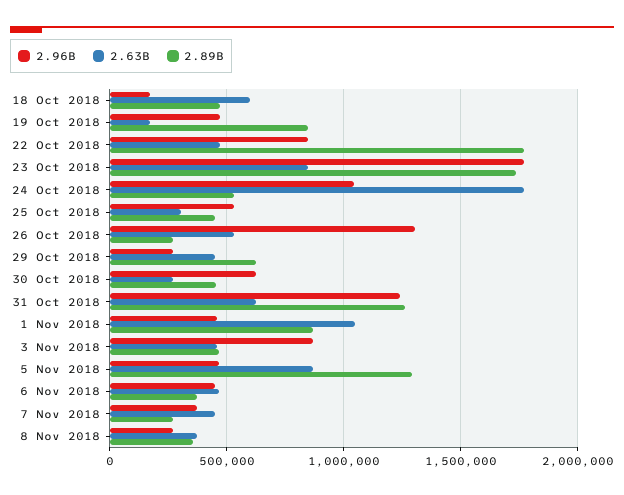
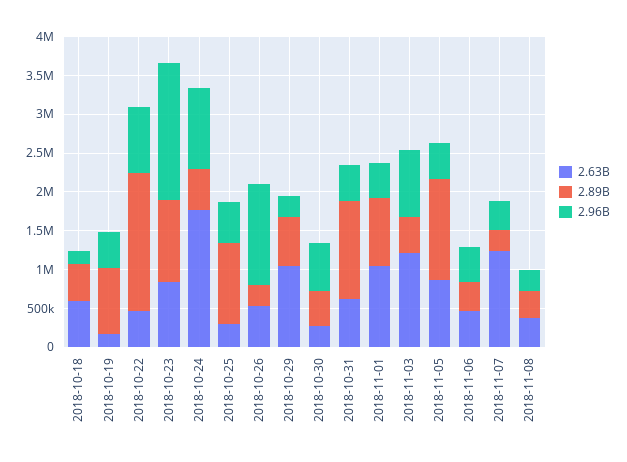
  {
    "2.96B": {
      "18 Oct 2018": 150000,
      "19 Oct 2018": 450000,
      "22 Oct 2018": 850000,
      "23 Oct 2018": 1750000,
      "24 Oct 2018": 1050000,
      "25 Oct 2018": 550000,
      "26 Oct 2018": 1300000,
      "29 Oct 2018": 250000,
      "30 Oct 2018": 600000,
-     "31 Oct 2018": 1250000,
+     "31 Oct 2018": 500000,
      "1 Nov 2018": 450000,
      "3 Nov 2018": 850000,
      "5 Nov 2018": 450000,
      "6 Nov 2018": 450000,
      "7 Nov 2018": 350000,
      "8 Nov 2018": 250000
    },
    "2.63B": {
      "18 Oct 2018": 600000,
      "19 Oct 2018": 150000,
      "22 Oct 2018": 450000,
      "23 Oct 2018": 850000,
      "24 Oct 2018": 1750000,
      "25 Oct 2018": 300000,
      "26 Oct 2018": 550000,
-     "29 Oct 2018": 450000,
+     "29 Oct 2018": 1000000,
      "30 Oct 2018": 250000,
      "31 Oct 2018": 600000,
      "1 Nov 2018": 1050000,
-     "3 Nov 2018": 450000,
+     "3 Nov 2018": 1250000,
      "5 Nov 2018": 850000,
      "6 Nov 2018": 450000,
-     "7 Nov 2018": 450000,
+     "7 Nov 2018": 1250000,
      "8 Nov 2018": 350000
    },
    "2.89B": {
      "18 Oct 2018": 450000,
      "19 Oct 2018": 850000,
      "22 Oct 2018": 1750000,
-     "23 Oct 2018": 1750000,
+     "23 Oct 2018": 1000000,
      "24 Oct 2018": 550000,
-     "25 Oct 2018": 450000,
+     "25 Oct 2018": 1000000,
      "26 Oct 2018": 250000,
      "29 Oct 2018": 600000,
      "30 Oct 2018": 450000,
      "31 Oct 2018": 1250000,
      "1 Nov 2018": 850000,
      "3 Nov 2018": 450000,
      "5 Nov 2018": 1300000,
      "6 Nov 2018": 350000,
      "7 Nov 2018": 250000,
      "8 Nov 2018": 350000
    }
  }

